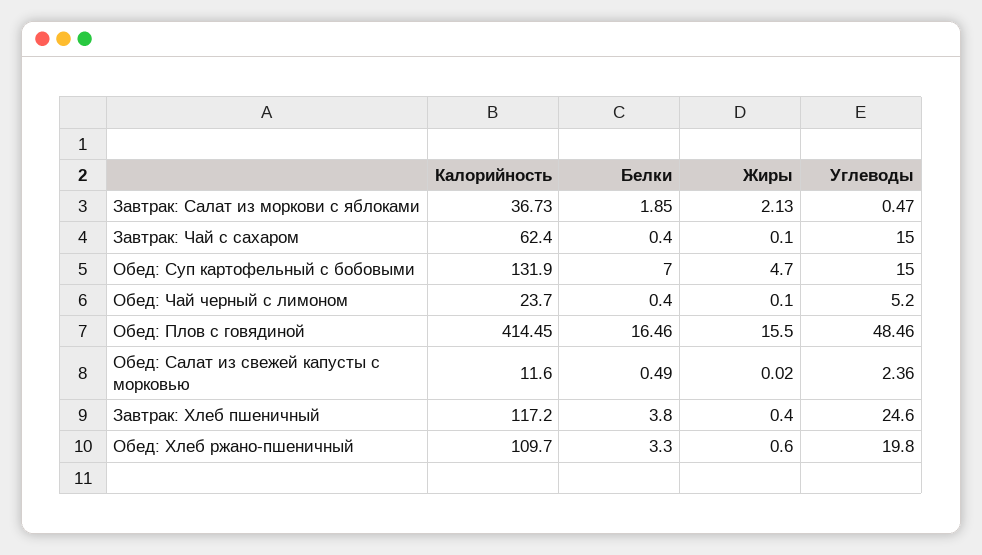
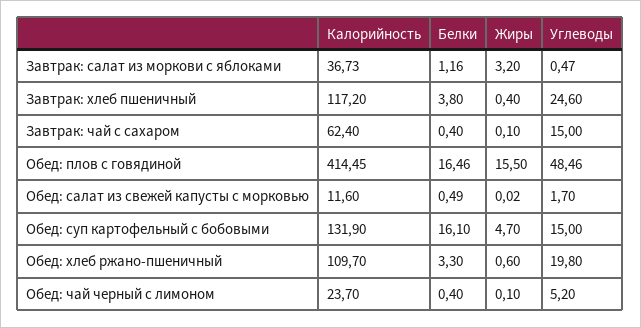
  {
    "Калорийность": {
      "Завтрак: Салат из моркови с яблоками": 36.73,
      "Завтрак: Чай с сахаром": 62.4,
      "Обед: Суп картофельный с бобовыми": 131.9,
      "Обед: Чай черный с лимоном": 23.7,
      "Обед: Плов с говядиной": 414.45,
      "Обед: Салат из свежей капусты с морковью": 11.6,
      "Завтрак: Хлеб пшеничный": 117.2,
      "Обед: Хлеб ржано-пшеничный": 109.7
    },
    "Белки": {
-     "Завтрак: Салат из моркови с яблоками": 1.85,
+     "Завтрак: Салат из моркови с яблоками": 1.16,
      "Завтрак: Чай с сахаром": 0.4,
-     "Обед: Суп картофельный с бобовыми": 7,
+     "Обед: Суп картофельный с бобовыми": 16.1,
      "Обед: Чай черный с лимоном": 0.4,
      "Обед: Плов с говядиной": 16.46,
      "Обед: Салат из свежей капусты с морковью": 0.49,
      "Завтрак: Хлеб пшеничный": 3.8,
      "Обед: Хлеб ржано-пшеничный": 3.3
    },
    "Жиры": {
-     "Завтрак: Салат из моркови с яблоками": 2.13,
+     "Завтрак: Салат из моркови с яблоками": 3.2,
      "Завтрак: Чай с сахаром": 0.1,
      "Обед: Суп картофельный с бобовыми": 4.7,
      "Обед: Чай черный с лимоном": 0.1,
      "Обед: Плов с говядиной": 15.5,
      "Обед: Салат из свежей капусты с морковью": 0.02,
      "Завтрак: Хлеб пшеничный": 0.4,
      "Обед: Хлеб ржано-пшеничный": 0.6
    },
    "Углеводы": {
      "Завтрак: Салат из моркови с яблоками": 0.47,
      "Завтрак: Чай с сахаром": 15,
      "Обед: Суп картофельный с бобовыми": 15,
      "Обед: Чай черный с лимоном": 5.2,
      "Обед: Плов с говядиной": 48.46,
-     "Обед: Салат из свежей капусты с морковью": 2.36,
+     "Обед: Салат из свежей капусты с морковью": 1.7,
      "Завтрак: Хлеб пшеничный": 24.6,
      "Обед: Хлеб ржано-пшеничный": 19.8
    }
  }

